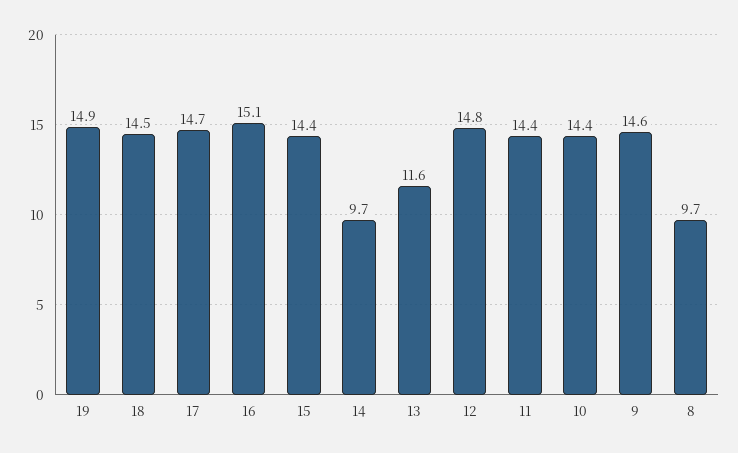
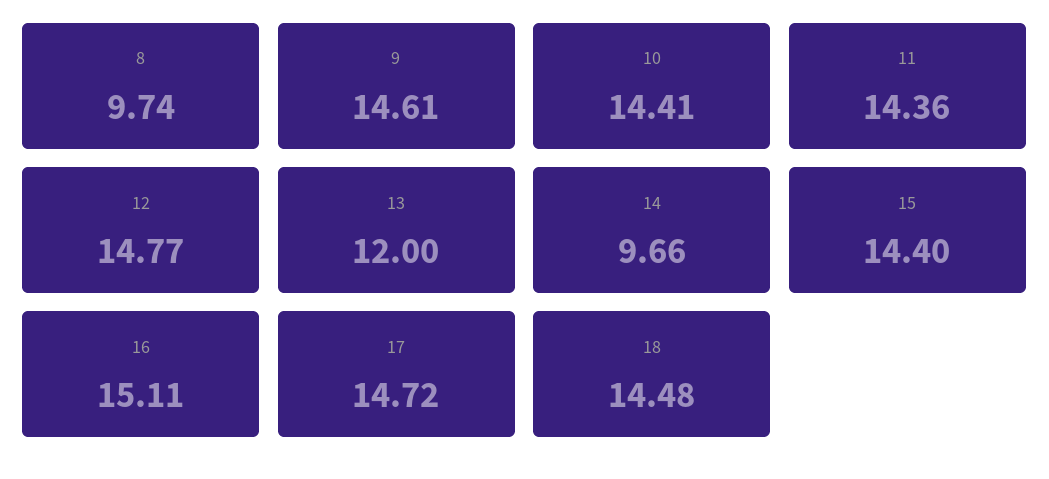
  {
-   "19": 14.9,
    "18": 14.48,
    "17": 14.72,
    "16": 15.11,
    "15": 14.4,
    "14": 9.66,
-   "13": 11.6,
+   "13": 12,
    "12": 14.77,
    "11": 14.36,
    "10": 14.41,
    "9": 14.61,
    "8": 9.74
  }

